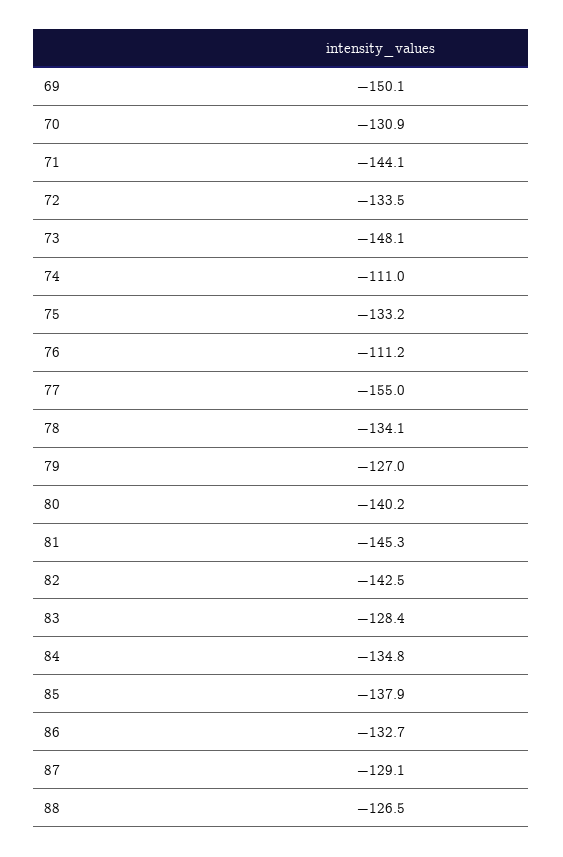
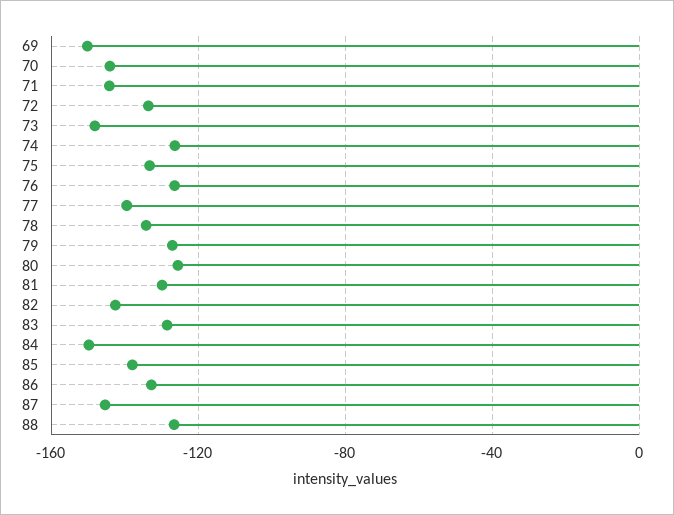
  {
    "69": -150.1,
-   "70": -130.9,
+   "70": -145,
    "71": -144.1,
    "72": -133.5,
    "73": -148.1,
-   "74": -111,
+   "74": -125,
    "75": -133.2,
-   "76": -111.2,
+   "76": -125,
-   "77": -155,
+   "77": -140,
    "78": -134.1,
    "79": -127,
-   "80": -140.2,
+   "80": -125,
-   "81": -145.3,
+   "81": -130,
    "82": -142.5,
    "83": -128.4,
-   "84": -134.8,
+   "84": -150,
    "85": -137.9,
    "86": -132.7,
-   "87": -129.1,
+   "87": -145,
    "88": -126.5
  }

